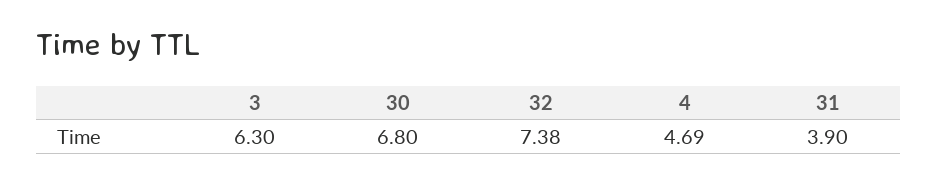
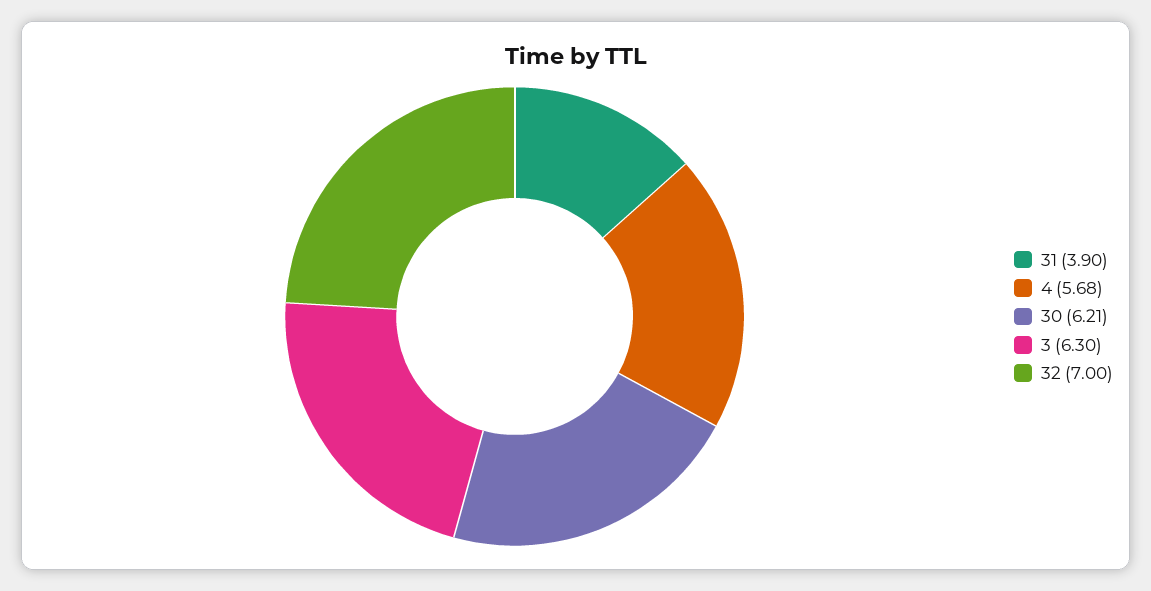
  {
    "3": 6.3,
-   "30": 6.8,
+   "30": 6.21,
-   "32": 7.38,
+   "32": 7,
-   "4": 4.69,
+   "4": 5.68,
    "31": 3.9
  }

